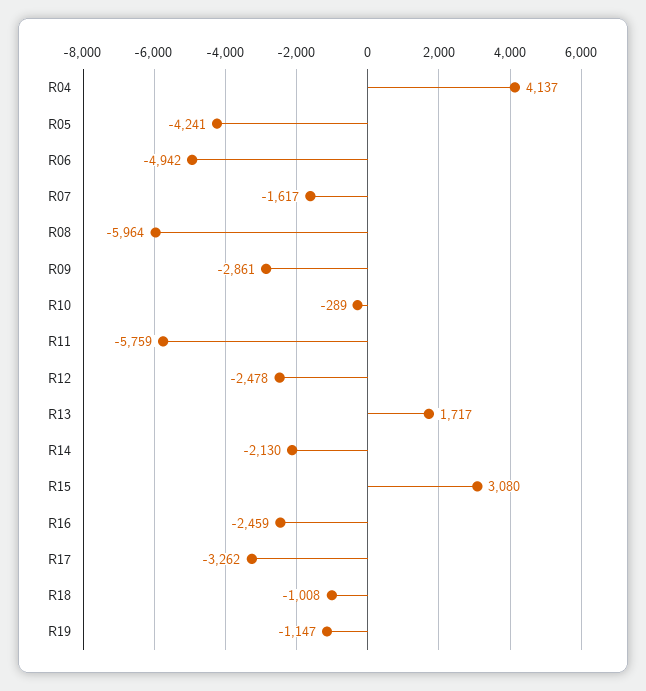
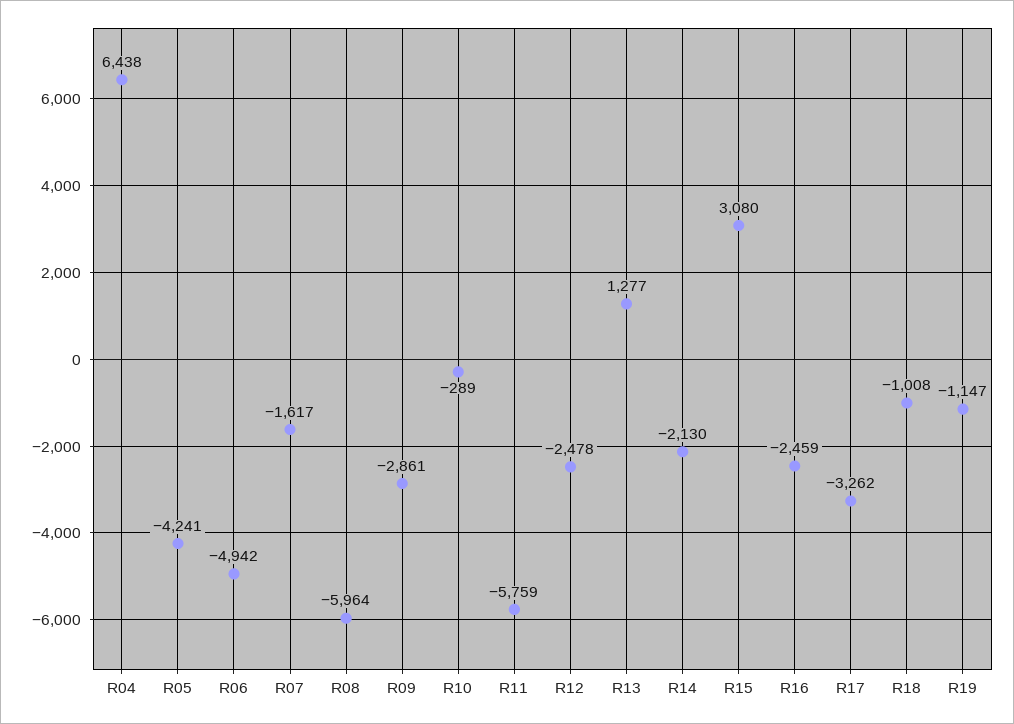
  {
-   "R04": 4137,
+   "R04": 6438,
    "R05": -4241,
    "R06": -4942,
    "R07": -1617,
    "R08": -5964,
    "R09": -2861,
    "R10": -289,
    "R11": -5759,
    "R12": -2478,
-   "R13": 1717,
+   "R13": 1277,
    "R14": -2130,
    "R15": 3080,
    "R16": -2459,
    "R17": -3262,
    "R18": -1008,
    "R19": -1147
  }

